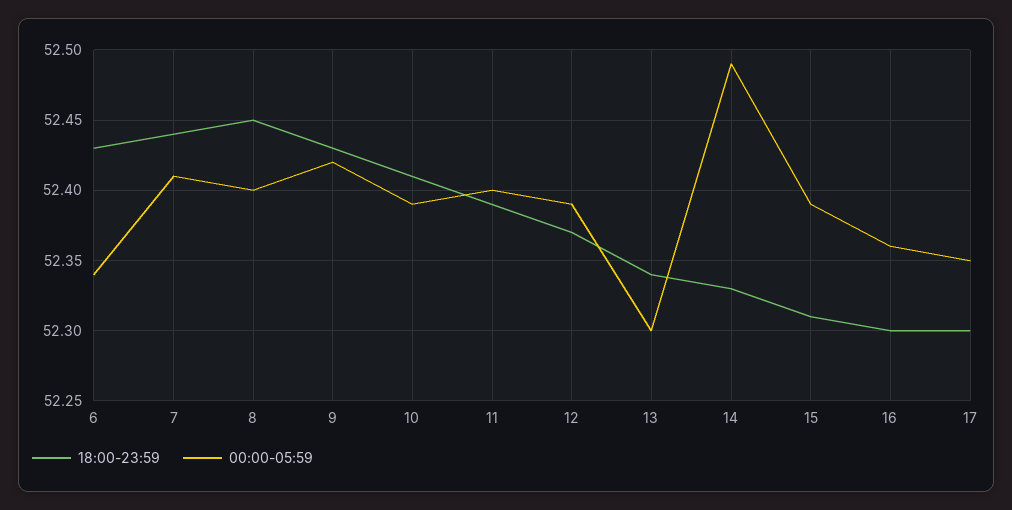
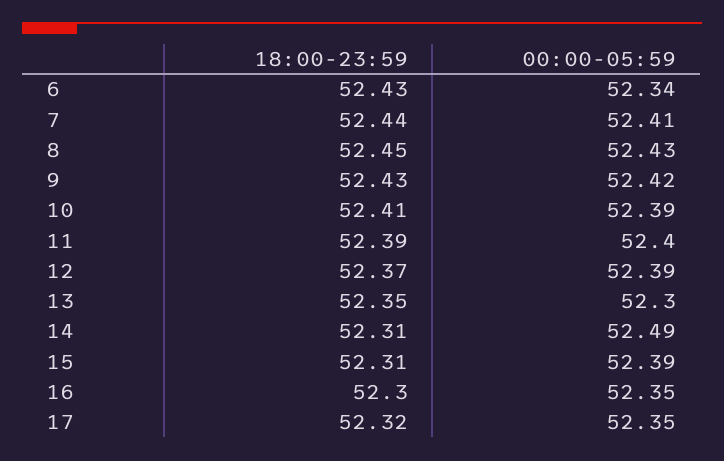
  {
    "18:00-23:59": {
      "6": 52.43,
      "7": 52.44,
      "8": 52.45,
      "9": 52.43,
      "10": 52.41,
      "11": 52.39,
      "12": 52.37,
-     "13": 52.34,
+     "13": 52.35,
-     "14": 52.33,
+     "14": 52.31,
      "15": 52.31,
      "16": 52.3,
-     "17": 52.3
+     "17": 52.32
    },
    "00:00-05:59": {
      "6": 52.34,
      "7": 52.41,
-     "8": 52.4,
+     "8": 52.43,
      "9": 52.42,
      "10": 52.39,
      "11": 52.4,
      "12": 52.39,
      "13": 52.3,
      "14": 52.49,
      "15": 52.39,
-     "16": 52.36,
+     "16": 52.35,
      "17": 52.35
    }
  }

